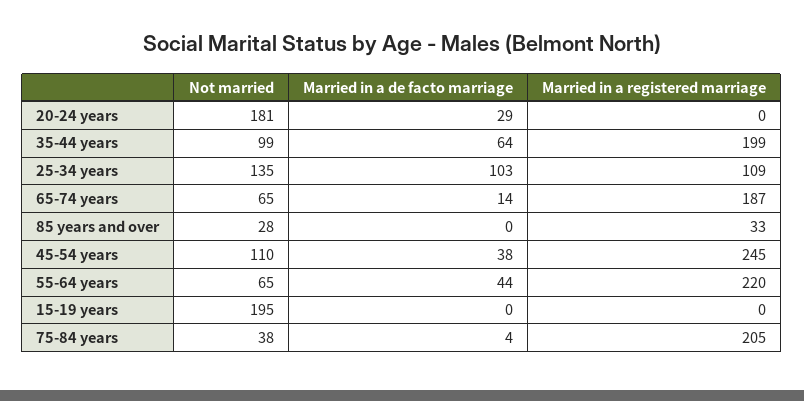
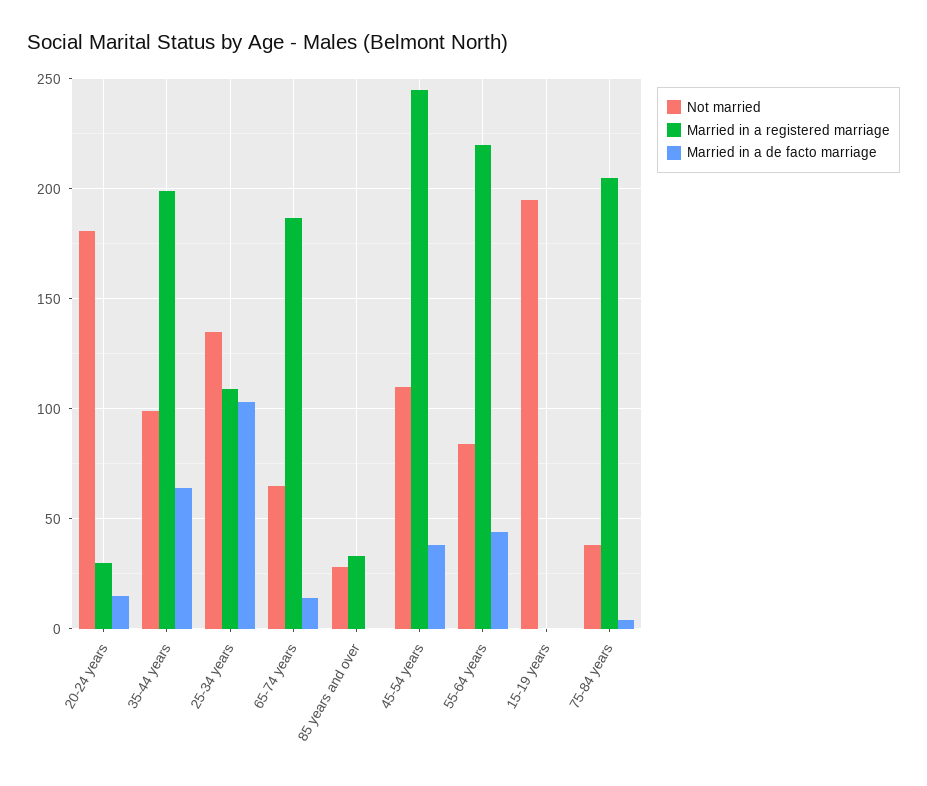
  {
    "Not married": {
      "20-24 years": 181,
      "35-44 years": 99,
      "25-34 years": 135,
      "65-74 years": 65,
      "85 years and over": 28,
      "45-54 years": 110,
-     "55-64 years": 65,
+     "55-64 years": 85,
      "15-19 years": 195,
      "75-84 years": 38
    },
    "Married in a de facto marriage": {
-     "20-24 years": 29,
+     "20-24 years": 15,
      "35-44 years": 64,
      "25-34 years": 103,
      "65-74 years": 14,
      "85 years and over": 0,
      "45-54 years": 38,
      "55-64 years": 44,
      "15-19 years": 0,
      "75-84 years": 4
    },
    "Married in a registered marriage": {
-     "20-24 years": 0,
+     "20-24 years": 30,
      "35-44 years": 199,
      "25-34 years": 109,
      "65-74 years": 187,
      "85 years and over": 33,
      "45-54 years": 245,
      "55-64 years": 220,
      "15-19 years": 0,
      "75-84 years": 205
    }
  }

